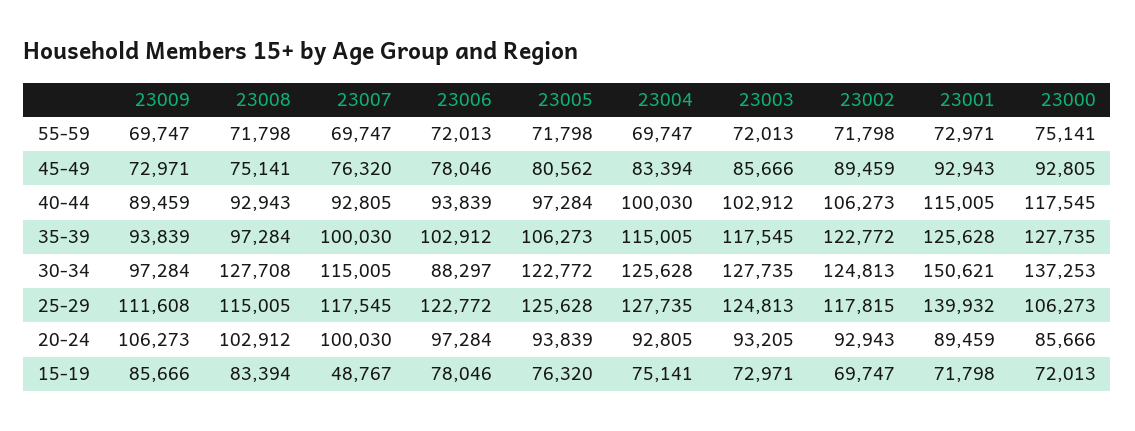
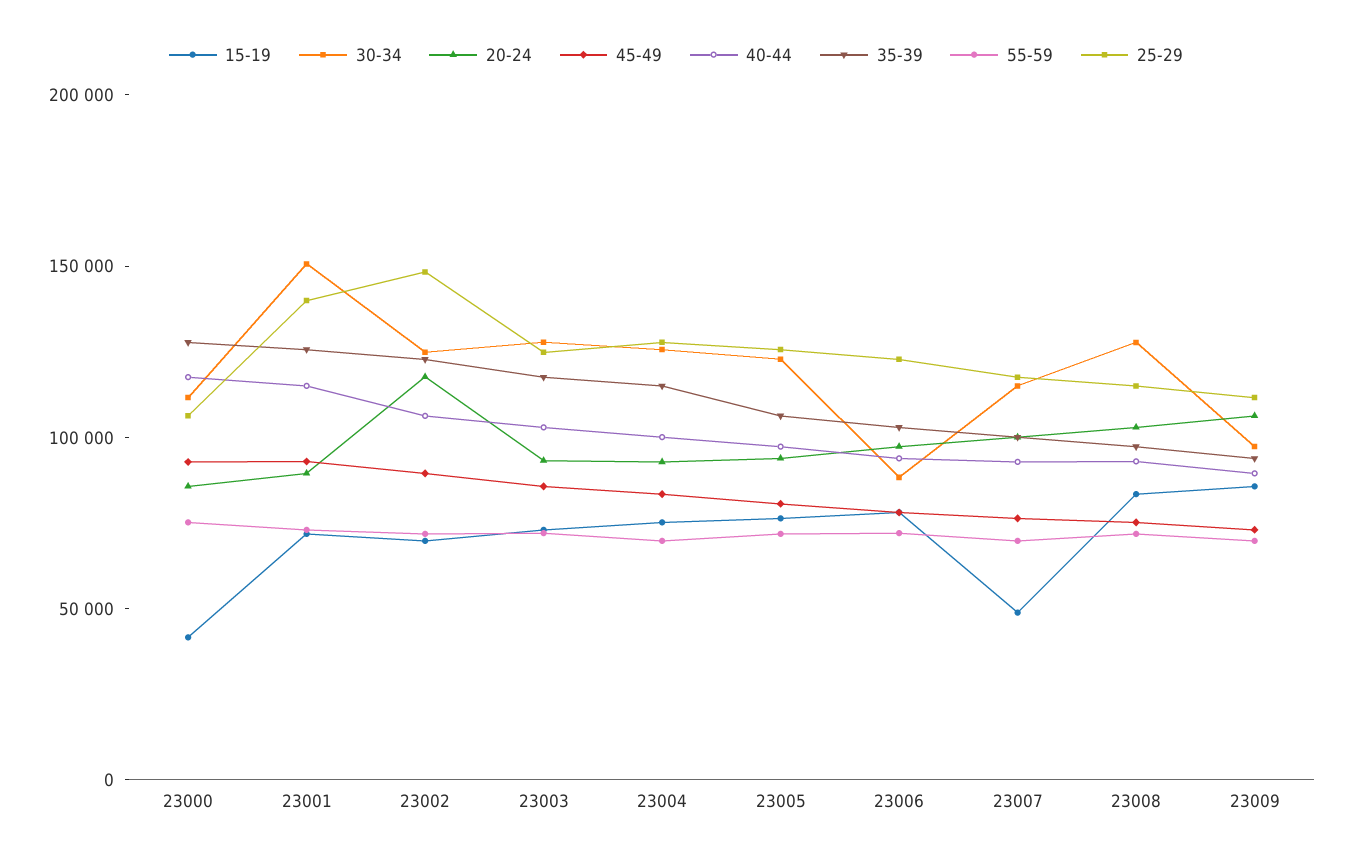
  {
    "55-59": {
      "23009": 69747,
      "23008": 71798,
      "23007": 69747,
      "23006": 72013,
      "23005": 71798,
      "23004": 69747,
      "23003": 72013,
      "23002": 71798,
      "23001": 72971,
      "23000": 75141
    },
    "45-49": {
      "23009": 72971,
      "23008": 75141,
      "23007": 76320,
      "23006": 78046,
      "23005": 80562,
      "23004": 83394,
      "23003": 85666,
      "23002": 89459,
      "23001": 92943,
      "23000": 92805
    },
    "40-44": {
      "23009": 89459,
      "23008": 92943,
      "23007": 92805,
      "23006": 93839,
      "23005": 97284,
      "23004": 100030,
      "23003": 102912,
      "23002": 106273,
      "23001": 115005,
      "23000": 117545
    },
    "35-39": {
      "23009": 93839,
      "23008": 97284,
      "23007": 100030,
      "23006": 102912,
      "23005": 106273,
      "23004": 115005,
      "23003": 117545,
      "23002": 122772,
      "23001": 125628,
      "23000": 127735
    },
    "30-34": {
      "23009": 97284,
      "23008": 127708,
      "23007": 115005,
      "23006": 88297,
      "23005": 122772,
      "23004": 125628,
      "23003": 127735,
      "23002": 124813,
      "23001": 150621,
-     "23000": 137253
+     "23000": 110000
    },
    "25-29": {
      "23009": 111608,
      "23008": 115005,
      "23007": 117545,
      "23006": 122772,
      "23005": 125628,
      "23004": 127735,
      "23003": 124813,
-     "23002": 117815,
+     "23002": 150000,
      "23001": 139932,
      "23000": 106273
    },
    "20-24": {
      "23009": 106273,
      "23008": 102912,
      "23007": 100030,
      "23006": 97284,
      "23005": 93839,
      "23004": 92805,
      "23003": 93205,
-     "23002": 92943,
+     "23002": 120000,
      "23001": 89459,
      "23000": 85666
    },
    "15-19": {
      "23009": 85666,
      "23008": 83394,
      "23007": 48767,
      "23006": 78046,
      "23005": 76320,
      "23004": 75141,
      "23003": 72971,
      "23002": 69747,
      "23001": 71798,
-     "23000": 72013
+     "23000": 40000
    }
  }

